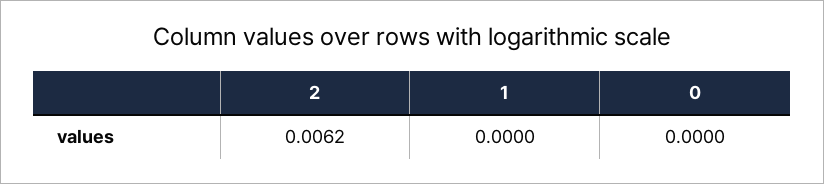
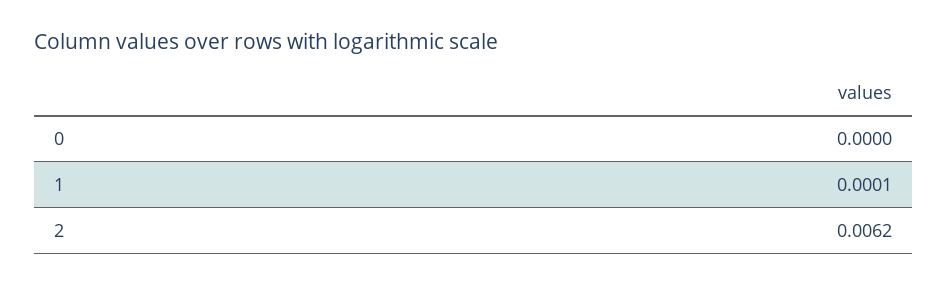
  {
    "2": 0.0062,
-   "1": 0,
+   "1": 0.0001,
    "0": 0
  }

